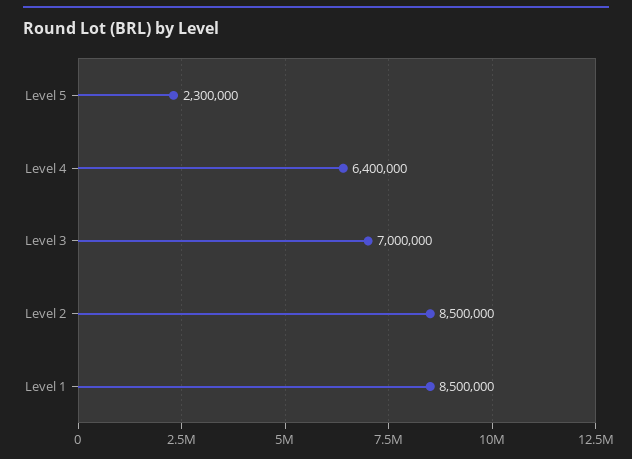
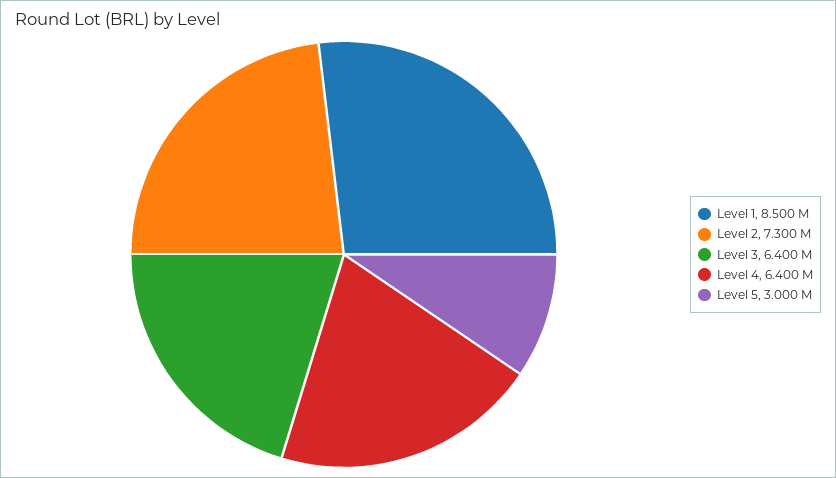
  {
-   "Level 5": 2300000,
+   "Level 5": 3000000,
    "Level 4": 6400000,
-   "Level 3": 7000000,
+   "Level 3": 6400000,
-   "Level 2": 8500000,
+   "Level 2": 7300000,
    "Level 1": 8500000
  }

